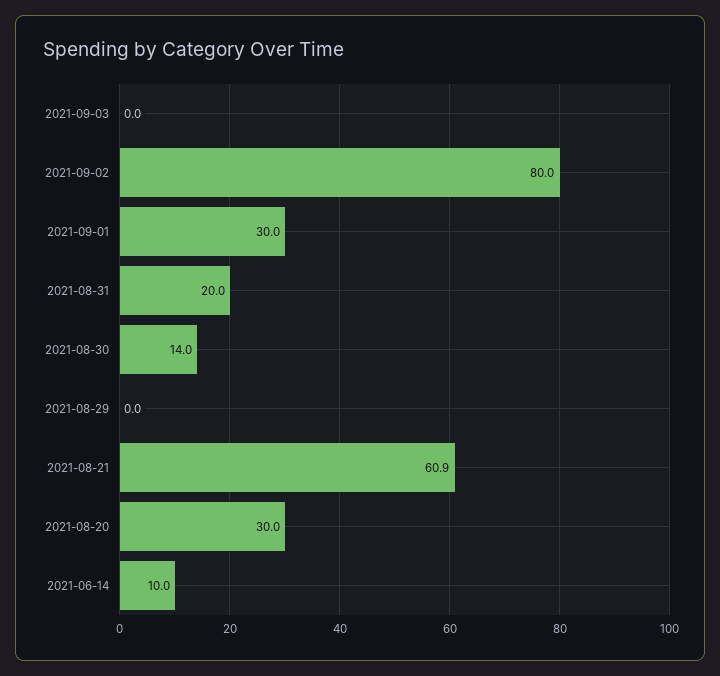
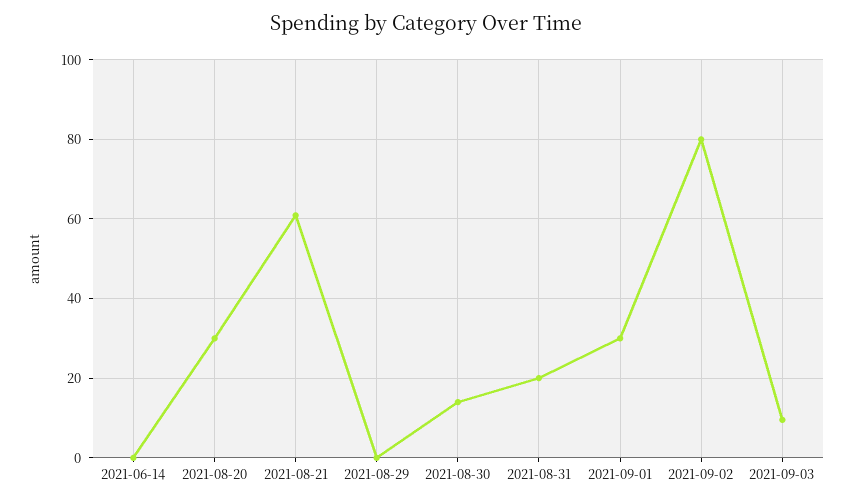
  {
-   "2021-09-03": 0,
+   "2021-09-03": 10,
    "2021-09-02": 80,
    "2021-09-01": 30,
    "2021-08-31": 20,
    "2021-08-30": 14,
    "2021-08-29": 0,
    "2021-08-21": 60.9,
    "2021-08-20": 30,
-   "2021-06-14": 10
+   "2021-06-14": 0
  }

